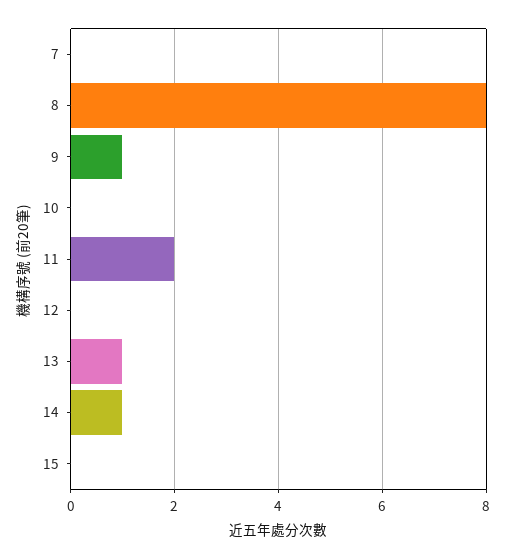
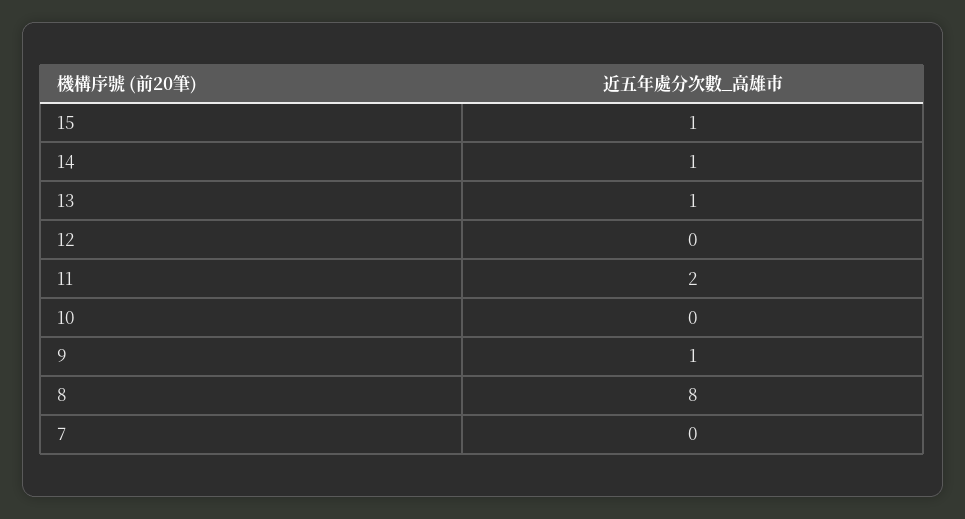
  {
    "7": 0,
    "8": 8,
    "9": 1,
    "10": 0,
    "11": 2,
    "12": 0,
    "13": 1,
    "14": 1,
-   "15": 0
+   "15": 1
  }

